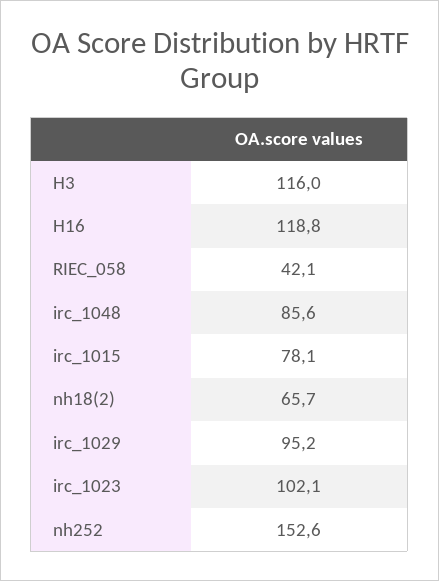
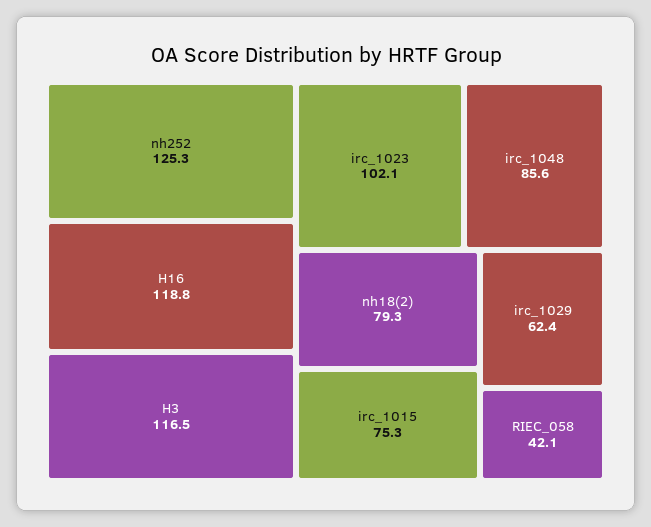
  {
-   "H3": 116,
+   "H3": 116.5,
    "H16": 118.8,
    "RIEC_058": 42.1,
    "irc_1048": 85.6,
-   "irc_1015": 78.1,
+   "irc_1015": 75.3,
-   "nh18(2)": 65.7,
+   "nh18(2)": 79.3,
-   "irc_1029": 95.2,
+   "irc_1029": 62.4,
    "irc_1023": 102.1,
-   "nh252": 152.6
+   "nh252": 125.3
  }

